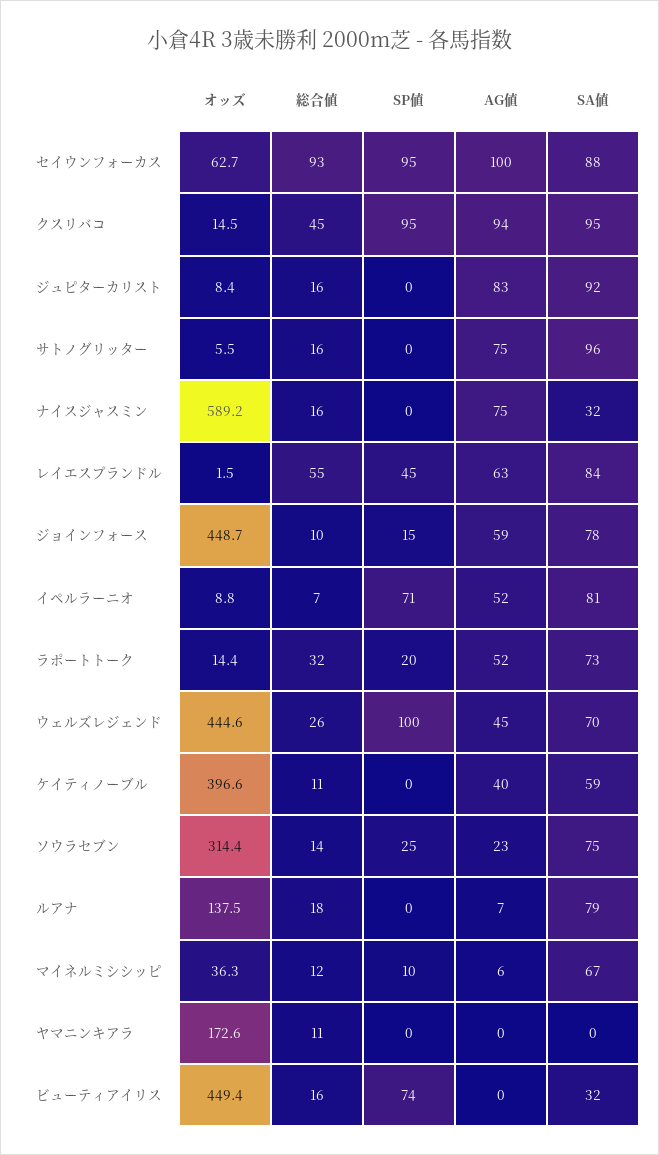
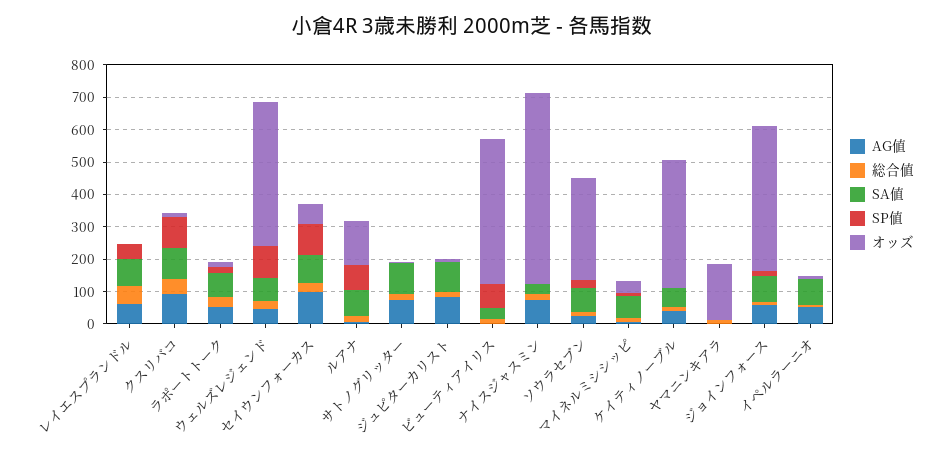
  {
    "オッズ": {
      "セイウンフォーカス": 62.7,
      "クスリバコ": 14.5,
      "ジュピターカリスト": 8.4,
      "サトノグリッター": 5.5,
      "ナイスジャスミン": 589.2,
      "レイエスプランドル": 1.5,
      "ジョインフォース": 448.7,
      "イペルラーニオ": 8.8,
      "ラポートトーク": 14.4,
      "ウェルズレジェンド": 444.6,
      "ケイティノーブル": 396.6,
      "ソウラセブン": 314.4,
      "ルアナ": 137.5,
      "マイネルミシシッピ": 36.3,
      "ヤマニンキアラ": 172.6,
      "ビューティアイリス": 449.4
    },
    "総合値": {
-     "セイウンフォーカス": 93,
+     "セイウンフォーカス": 25,
      "クスリバコ": 45,
      "ジュピターカリスト": 16,
      "サトノグリッター": 16,
      "ナイスジャスミン": 16,
      "レイエスプランドル": 55,
      "ジョインフォース": 10,
      "イペルラーニオ": 7,
      "ラポートトーク": 32,
      "ウェルズレジェンド": 26,
      "ケイティノーブル": 11,
      "ソウラセブン": 14,
      "ルアナ": 18,
      "マイネルミシシッピ": 12,
      "ヤマニンキアラ": 11,
      "ビューティアイリス": 16
    },
    "SP値": {
      "セイウンフォーカス": 95,
      "クスリバコ": 95,
      "ジュピターカリスト": 0,
      "サトノグリッター": 0,
      "ナイスジャスミン": 0,
      "レイエスプランドル": 45,
      "ジョインフォース": 15,
-     "イペルラーニオ": 71,
+     "イペルラーニオ": 0,
      "ラポートトーク": 20,
      "ウェルズレジェンド": 100,
      "ケイティノーブル": 0,
      "ソウラセブン": 25,
-     "ルアナ": 0,
+     "ルアナ": 75,
      "マイネルミシシッピ": 10,
      "ヤマニンキアラ": 0,
      "ビューティアイリス": 74
    },
    "AG値": {
      "セイウンフォーカス": 100,
      "クスリバコ": 94,
      "ジュピターカリスト": 83,
      "サトノグリッター": 75,
      "ナイスジャスミン": 75,
      "レイエスプランドル": 63,
      "ジョインフォース": 59,
      "イペルラーニオ": 52,
      "ラポートトーク": 52,
      "ウェルズレジェンド": 45,
      "ケイティノーブル": 40,
      "ソウラセブン": 23,
      "ルアナ": 7,
      "マイネルミシシッピ": 6,
      "ヤマニンキアラ": 0,
      "ビューティアイリス": 0
    },
    "SA値": {
      "セイウンフォーカス": 88,
      "クスリバコ": 95,
      "ジュピターカリスト": 92,
      "サトノグリッター": 96,
      "ナイスジャスミン": 32,
      "レイエスプランドル": 84,
      "ジョインフォース": 78,
      "イペルラーニオ": 81,
      "ラポートトーク": 73,
      "ウェルズレジェンド": 70,
      "ケイティノーブル": 59,
      "ソウラセブン": 75,
      "ルアナ": 79,
      "マイネルミシシッピ": 67,
      "ヤマニンキアラ": 0,
      "ビューティアイリス": 32
    }
  }

